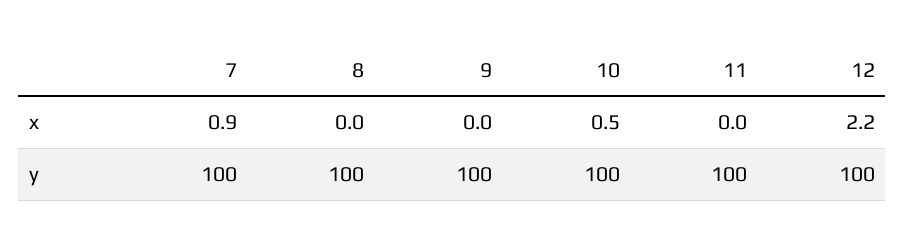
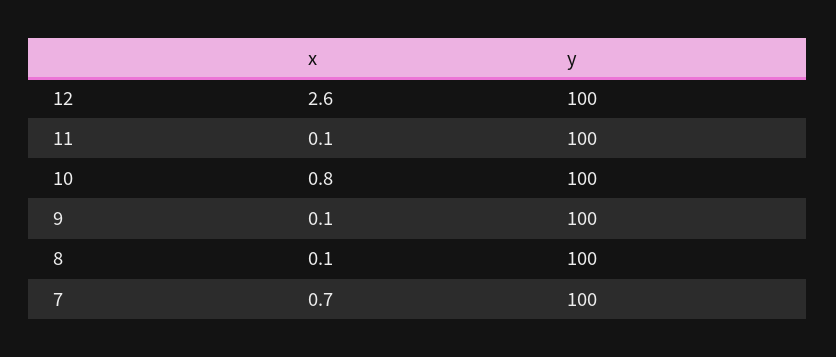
  {
    "7": {
-     "x": 0.9,
+     "x": 0.7,
      "y": 100
    },
    "8": {
-     "x": 0,
+     "x": 0.1,
      "y": 100
    },
    "9": {
-     "x": 0,
+     "x": 0.1,
      "y": 100
    },
    "10": {
-     "x": 0.5,
+     "x": 0.8,
      "y": 100
    },
    "11": {
-     "x": 0,
+     "x": 0.1,
      "y": 100
    },
    "12": {
-     "x": 2.2,
+     "x": 2.6,
      "y": 100
    }
  }

